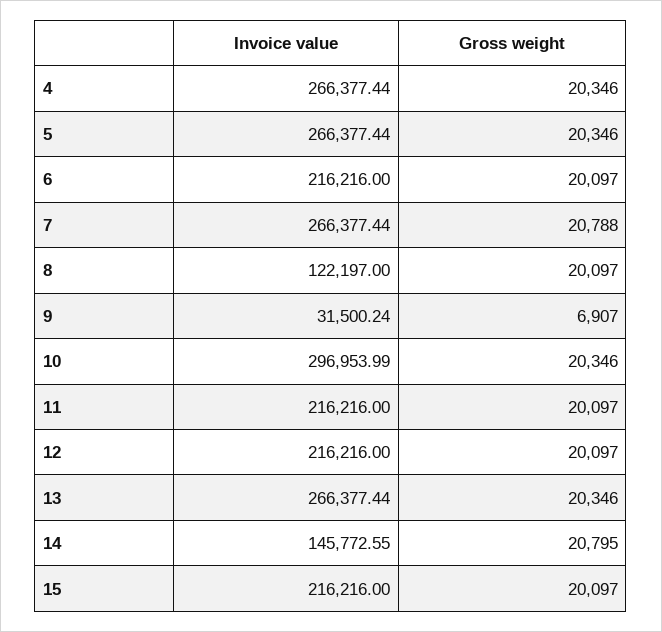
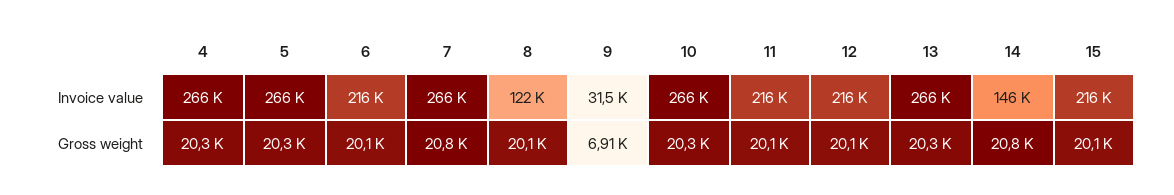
  {
    "Invoice value": {
      "4": 266377.44,
      "5": 266377.44,
      "6": 216216,
      "7": 266377.44,
      "8": 122197,
      "9": 31500.24,
-     "10": 296953.99,
+     "10": 266000,
      "11": 216216,
      "12": 216216,
      "13": 266377.44,
      "14": 145772.55,
      "15": 216216
    },
    "Gross weight": {
      "4": 20346,
      "5": 20346,
      "6": 20097,
      "7": 20788,
      "8": 20097,
      "9": 6907,
      "10": 20346,
      "11": 20097,
      "12": 20097,
      "13": 20346,
      "14": 20795,
      "15": 20097
    }
  }

